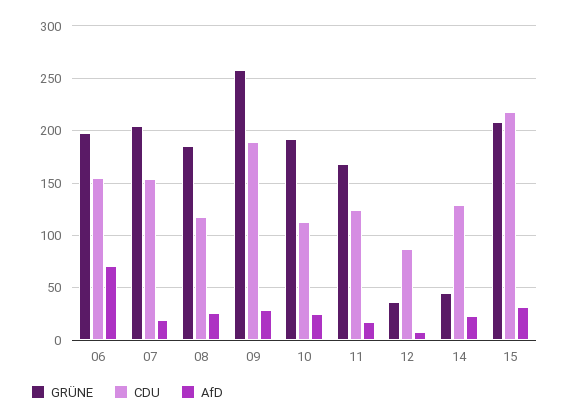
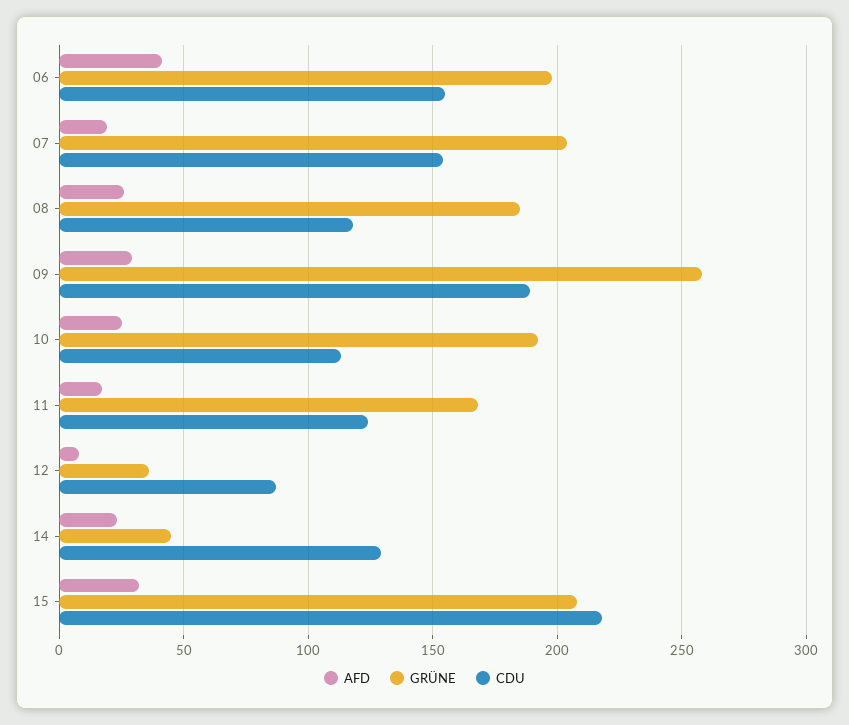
  {
    "GRÜNE": {
      "06": 200,
      "07": 205,
      "08": 185,
      "09": 260,
      "10": 190,
      "11": 170,
      "12": 35,
      "14": 45,
      "15": 210
    },
    "CDU": {
      "06": 155,
      "07": 155,
      "08": 120,
      "09": 190,
      "10": 115,
      "11": 125,
      "12": 85,
      "14": 130,
      "15": 220
    },
    "AfD": {
-     "06": 70,
+     "06": 40,
      "07": 20,
      "08": 25,
      "09": 30,
      "10": 25,
      "11": 15,
      "12": 10,
      "14": 25,
      "15": 30
    }
  }

